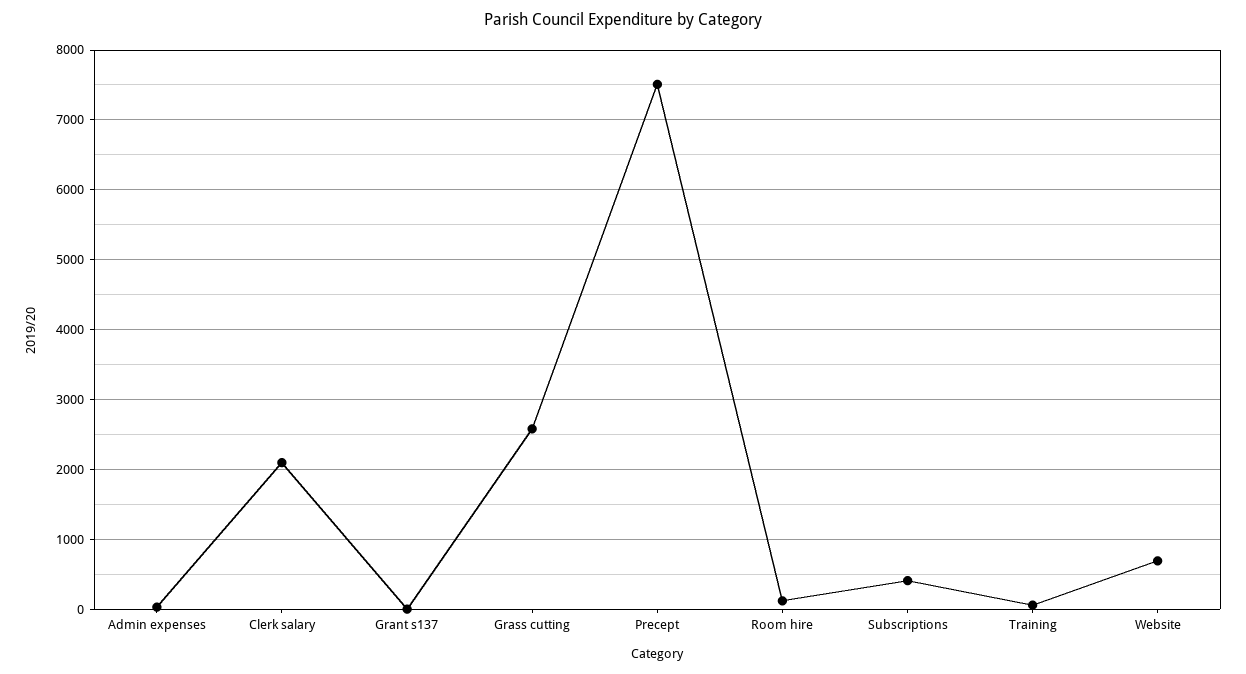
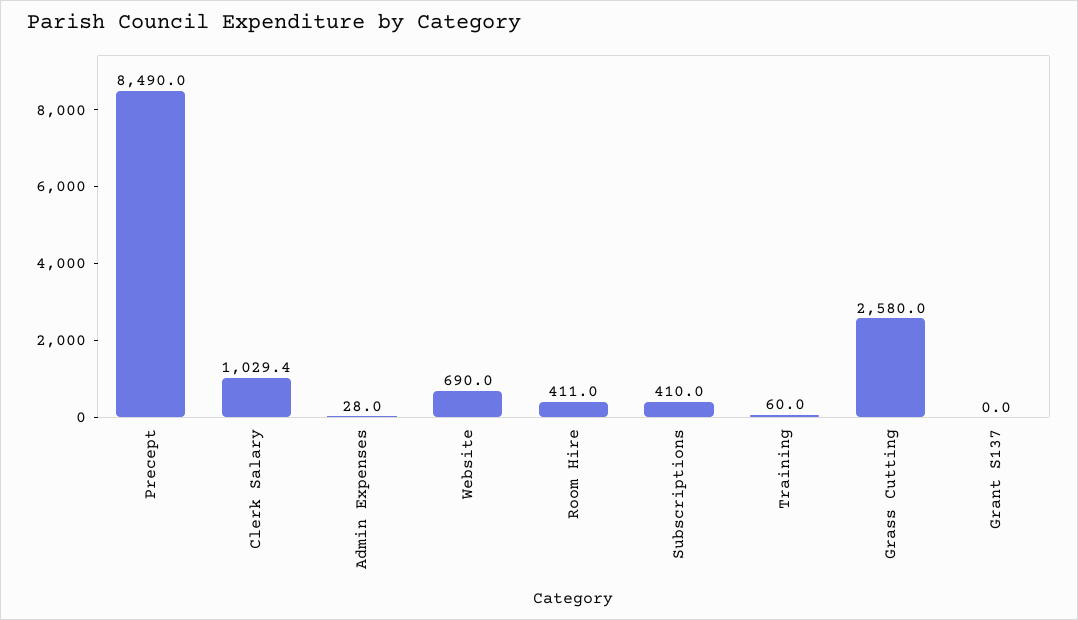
  {
    "Admin expenses": 28,
-   "Clerk salary": 2100,
+   "Clerk salary": 1029.4,
    "Grant s137": 0,
    "Grass cutting": 2580,
-   "Precept": 7500,
+   "Precept": 8490,
-   "Room hire": 100,
+   "Room hire": 411,
    "Subscriptions": 410,
    "Training": 60,
    "Website": 690
  }

